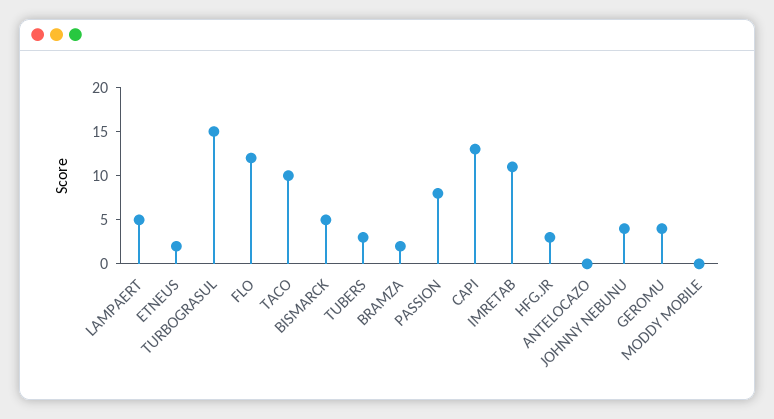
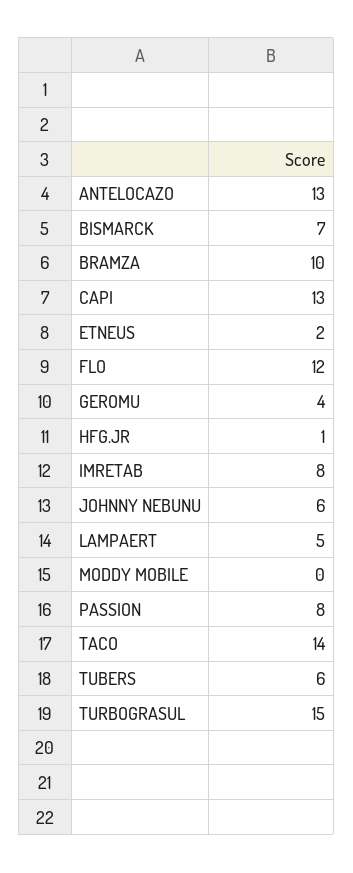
  {
    "LAMPAERT": 5,
    "ETNEUS": 2,
    "TURBOGRASUL": 15,
    "FLO": 12,
-   "TACO": 10,
+   "TACO": 14,
-   "BISMARCK": 5,
+   "BISMARCK": 7,
-   "TUBERS": 3,
+   "TUBERS": 6,
-   "BRAMZA": 2,
+   "BRAMZA": 10,
    "PASSION": 8,
    "CAPI": 13,
-   "IMRETAB": 11,
+   "IMRETAB": 8,
-   "HFG.JR": 3,
+   "HFG.JR": 1,
-   "ANTELOCAZO": 0,
+   "ANTELOCAZO": 13,
-   "JOHNNY NEBUNU": 4,
+   "JOHNNY NEBUNU": 6,
    "GEROMU": 4,
    "MODDY MOBILE": 0
  }

